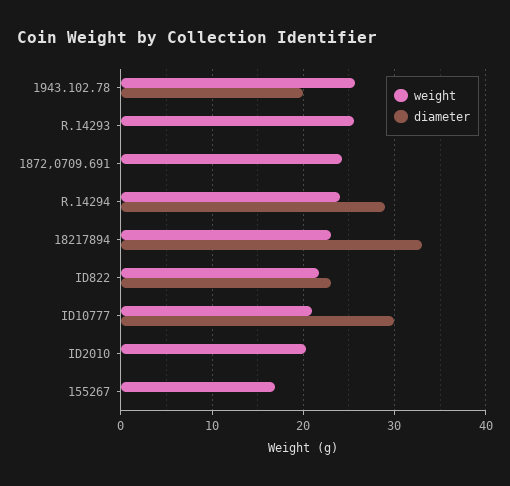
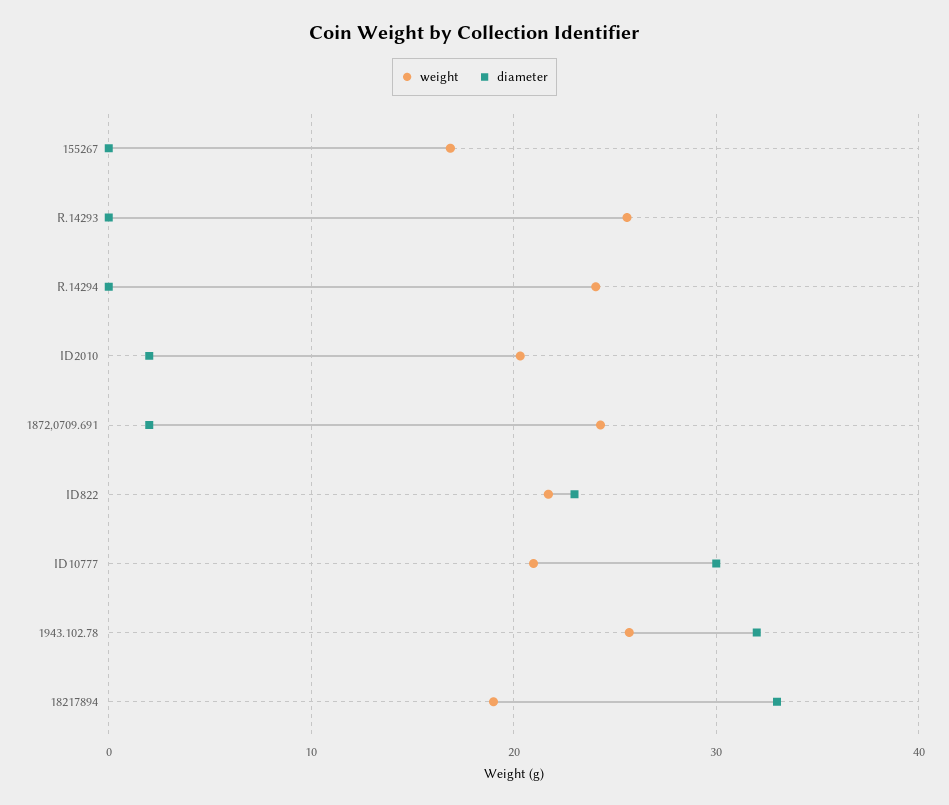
  {
    "weight": {
      "1943.102.78": 26,
      "R.14293": 26,
      "1872,0709.691": 24,
      "R.14294": 24,
-     "18217894": 23,
+     "18217894": 19,
      "ID822": 22,
      "ID10777": 21,
      "ID2010": 20,
      "155267": 17
    },
    "diameter": {
-     "1943.102.78": 20,
+     "1943.102.78": 32,
      "R.14293": 0,
-     "1872,0709.691": 0,
+     "1872,0709.691": 2,
-     "R.14294": 29,
+     "R.14294": 0,
      "18217894": 33,
      "ID822": 23,
      "ID10777": 30,
-     "ID2010": 0,
+     "ID2010": 2,
      "155267": 0
    }
  }

